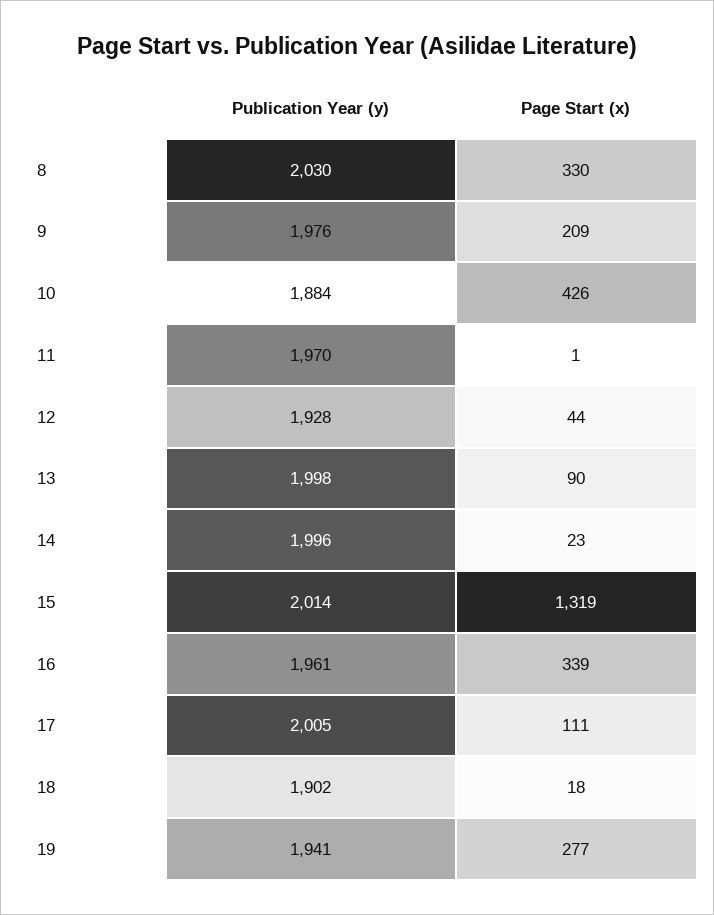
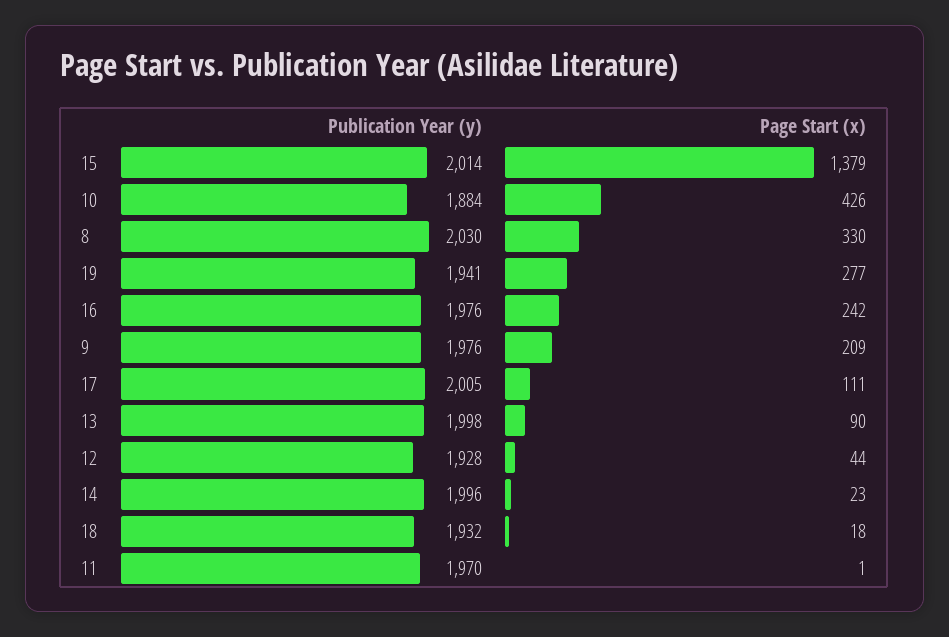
  {
    "Publication Year (y)": {
      "8": 2030,
      "9": 1976,
      "10": 1884,
      "11": 1970,
      "12": 1928,
      "13": 1998,
      "14": 1996,
      "15": 2014,
-     "16": 1961,
+     "16": 1976,
      "17": 2005,
-     "18": 1902,
+     "18": 1932,
      "19": 1941
    },
    "Page Start (x)": {
      "8": 330,
      "9": 209,
      "10": 426,
      "11": 1,
      "12": 44,
      "13": 90,
      "14": 23,
-     "15": 1319,
+     "15": 1379,
-     "16": 339,
+     "16": 242,
      "17": 111,
      "18": 18,
      "19": 277
    }
  }

